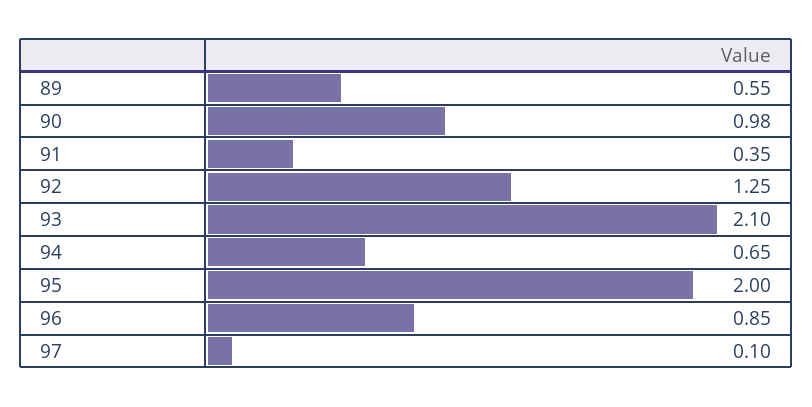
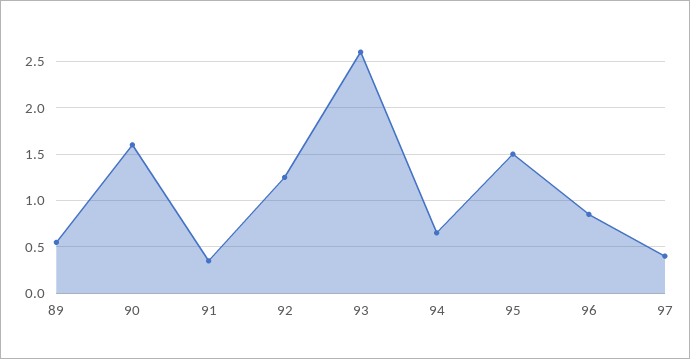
  {
    "89": 0.55,
-   "90": 0.98,
+   "90": 1.6,
    "91": 0.35,
    "92": 1.25,
-   "93": 2.1,
+   "93": 2.6,
    "94": 0.65,
-   "95": 2,
+   "95": 1.5,
    "96": 0.85,
-   "97": 0.1
+   "97": 0.4
  }

